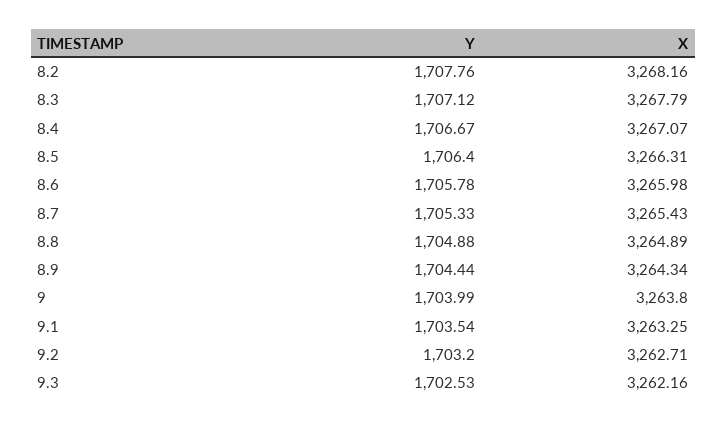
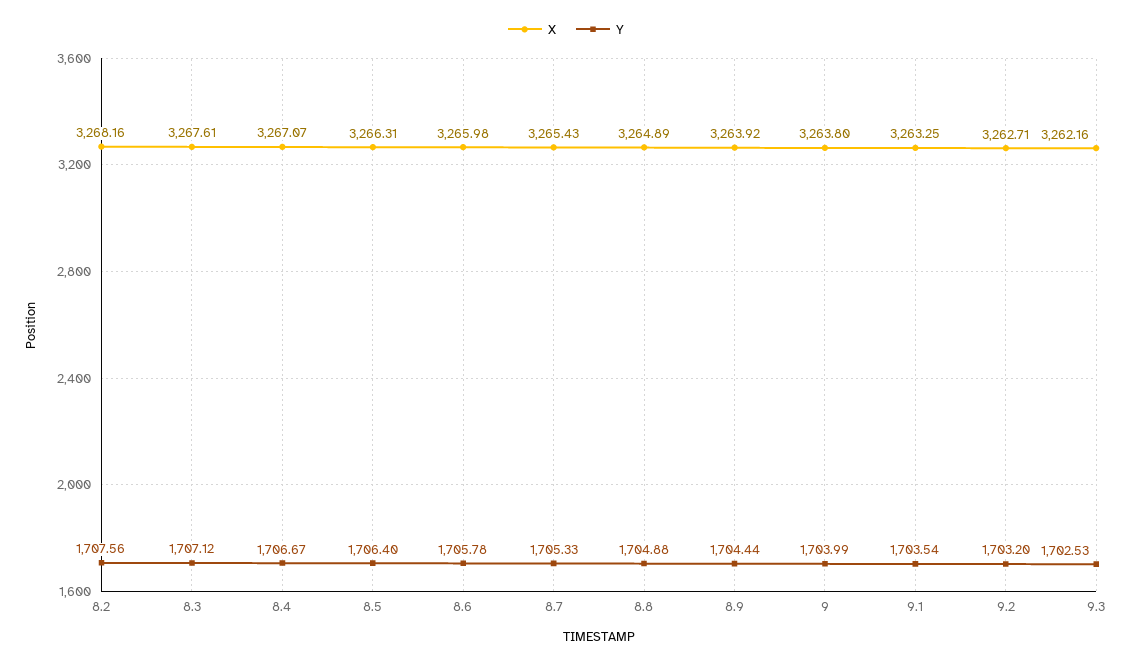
  {
    "Y": {
-     "8.2": 1707.76,
+     "8.2": 1707.56,
      "8.3": 1707.12,
      "8.4": 1706.67,
      "8.5": 1706.4,
      "8.6": 1705.78,
      "8.7": 1705.33,
      "8.8": 1704.88,
      "8.9": 1704.44,
      "9": 1703.99,
      "9.1": 1703.54,
      "9.2": 1703.2,
      "9.3": 1702.53
    },
    "X": {
      "8.2": 3268.16,
-     "8.3": 3267.79,
+     "8.3": 3267.61,
      "8.4": 3267.07,
      "8.5": 3266.31,
      "8.6": 3265.98,
      "8.7": 3265.43,
      "8.8": 3264.89,
-     "8.9": 3264.34,
+     "8.9": 3263.92,
      "9": 3263.8,
      "9.1": 3263.25,
      "9.2": 3262.71,
      "9.3": 3262.16
    }
  }

